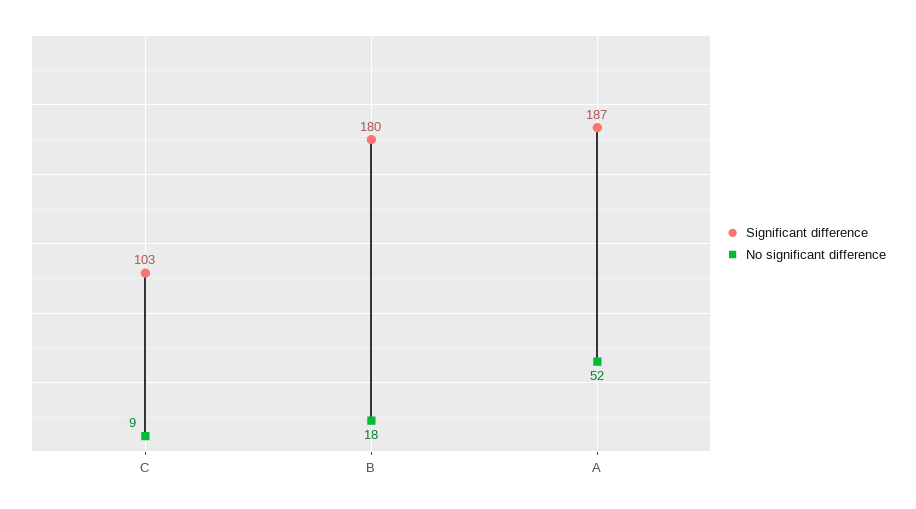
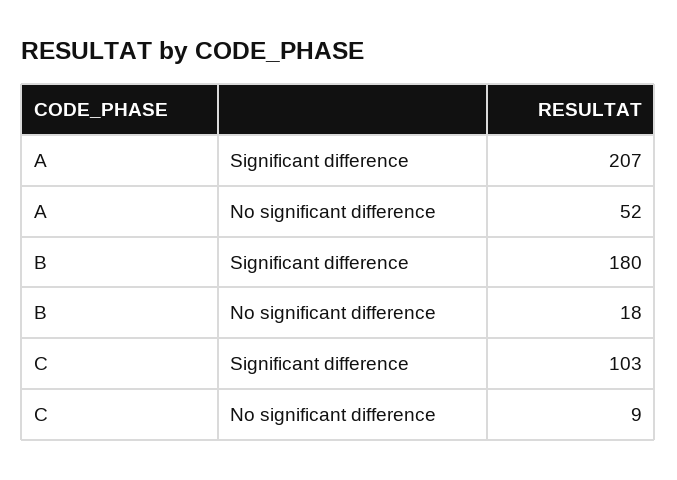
  {
    "Significant difference": {
      "C": 103,
      "B": 180,
-     "A": 187
+     "A": 207
    },
    "No significant difference": {
      "C": 9,
      "B": 18,
      "A": 52
    }
  }

